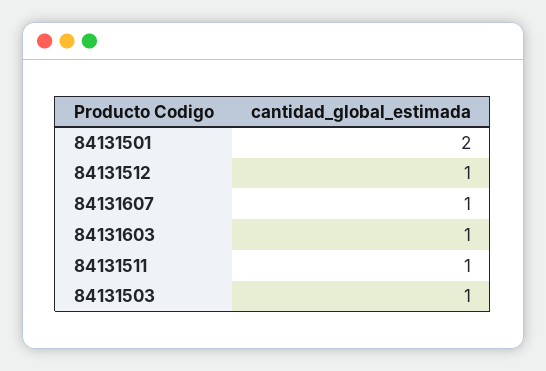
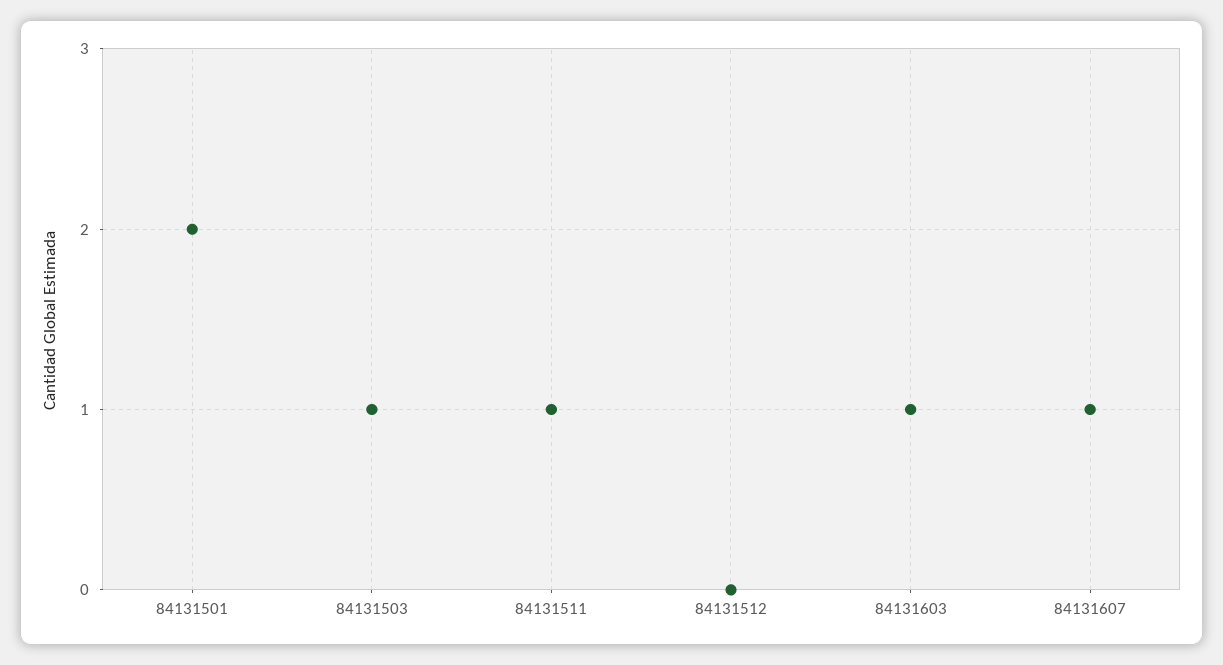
  {
    "84131501": 2,
-   "84131512": 1,
+   "84131512": 0,
    "84131607": 1,
    "84131603": 1,
    "84131511": 1,
    "84131503": 1
  }

